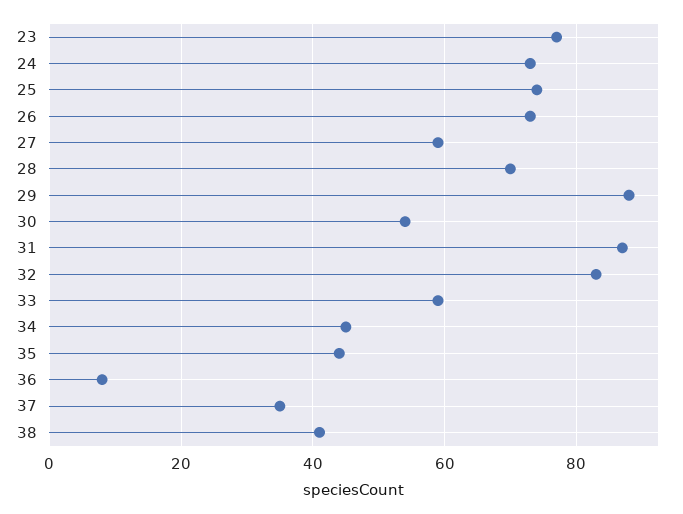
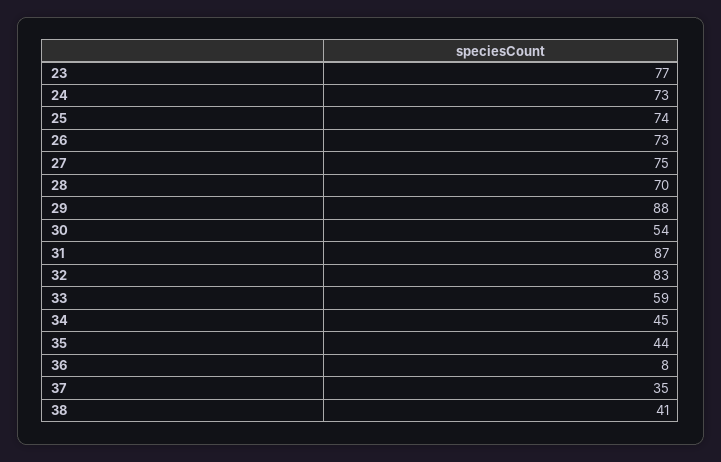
  {
    "23": 77,
    "24": 73,
    "25": 74,
    "26": 73,
-   "27": 60,
+   "27": 75,
    "28": 70,
    "29": 88,
    "30": 54,
    "31": 87,
    "32": 83,
    "33": 59,
    "34": 45,
    "35": 44,
    "36": 8,
    "37": 35,
    "38": 41
  }

